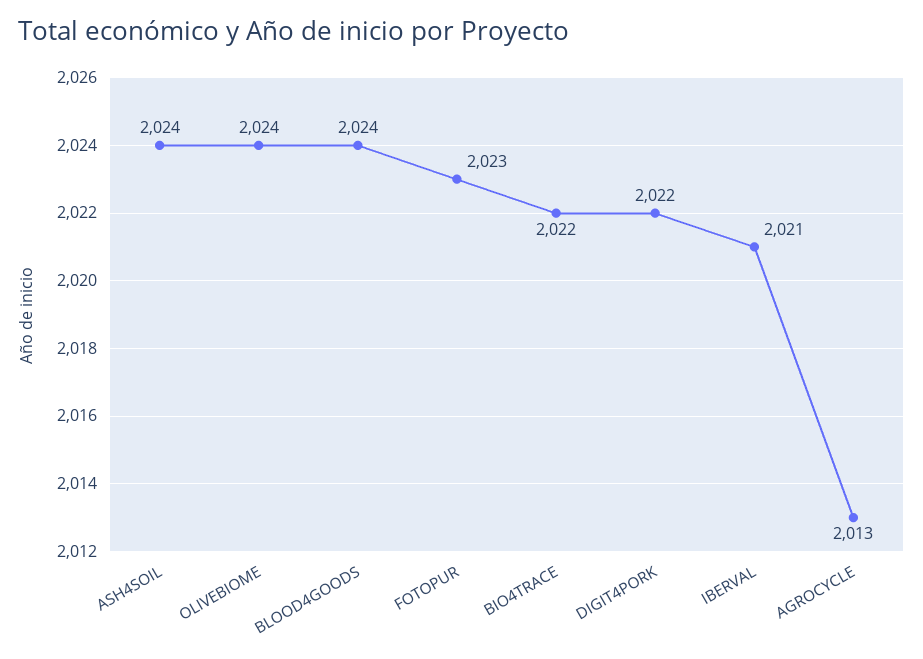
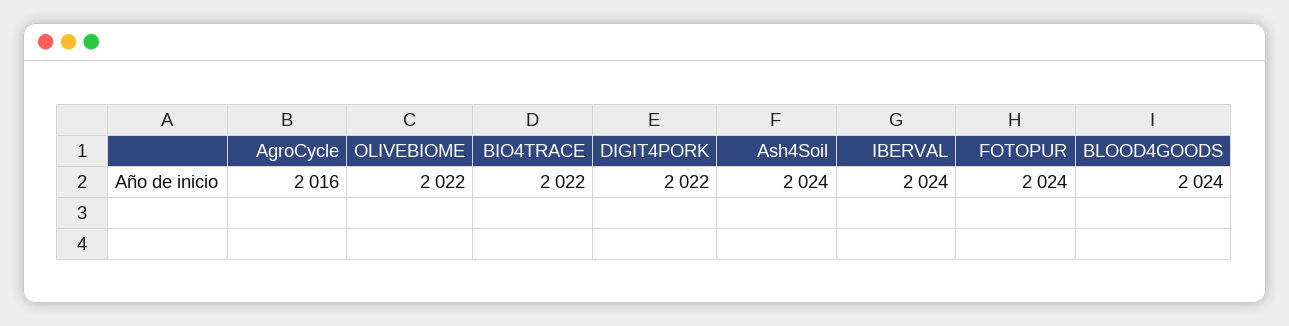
  {
    "ASH4SOIL": 2024,
-   "OLIVEBIOME": 2024,
+   "OLIVEBIOME": 2022,
    "BLOOD4GOODS": 2024,
-   "FOTOPUR": 2023,
+   "FOTOPUR": 2024,
    "BIO4TRACE": 2022,
    "DIGIT4PORK": 2022,
-   "IBERVAL": 2021,
+   "IBERVAL": 2024,
-   "AGROCYCLE": 2013
+   "AGROCYCLE": 2016
  }

